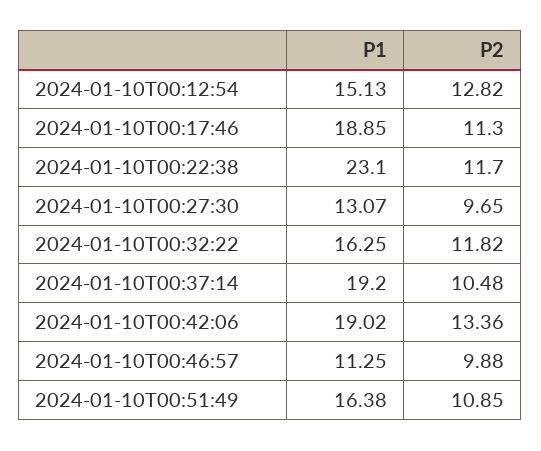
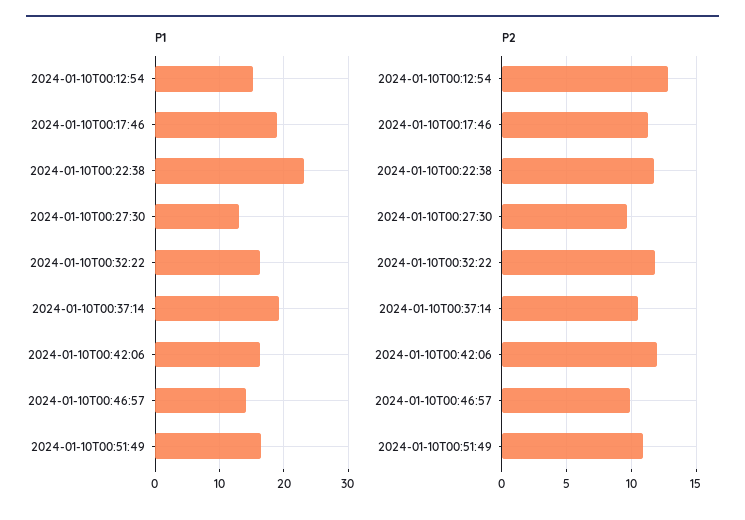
  {
    "P1": {
      "2024-01-10T00:12:54": 15.13,
      "2024-01-10T00:17:46": 18.85,
      "2024-01-10T00:22:38": 23.1,
      "2024-01-10T00:27:30": 13.07,
      "2024-01-10T00:32:22": 16.25,
      "2024-01-10T00:37:14": 19.2,
-     "2024-01-10T00:42:06": 19.02,
+     "2024-01-10T00:42:06": 16,
-     "2024-01-10T00:46:57": 11.25,
+     "2024-01-10T00:46:57": 14,
      "2024-01-10T00:51:49": 16.38
    },
    "P2": {
      "2024-01-10T00:12:54": 12.82,
      "2024-01-10T00:17:46": 11.3,
      "2024-01-10T00:22:38": 11.7,
      "2024-01-10T00:27:30": 9.65,
      "2024-01-10T00:32:22": 11.82,
      "2024-01-10T00:37:14": 10.48,
-     "2024-01-10T00:42:06": 13.36,
+     "2024-01-10T00:42:06": 12,
      "2024-01-10T00:46:57": 9.88,
      "2024-01-10T00:51:49": 10.85
    }
  }

